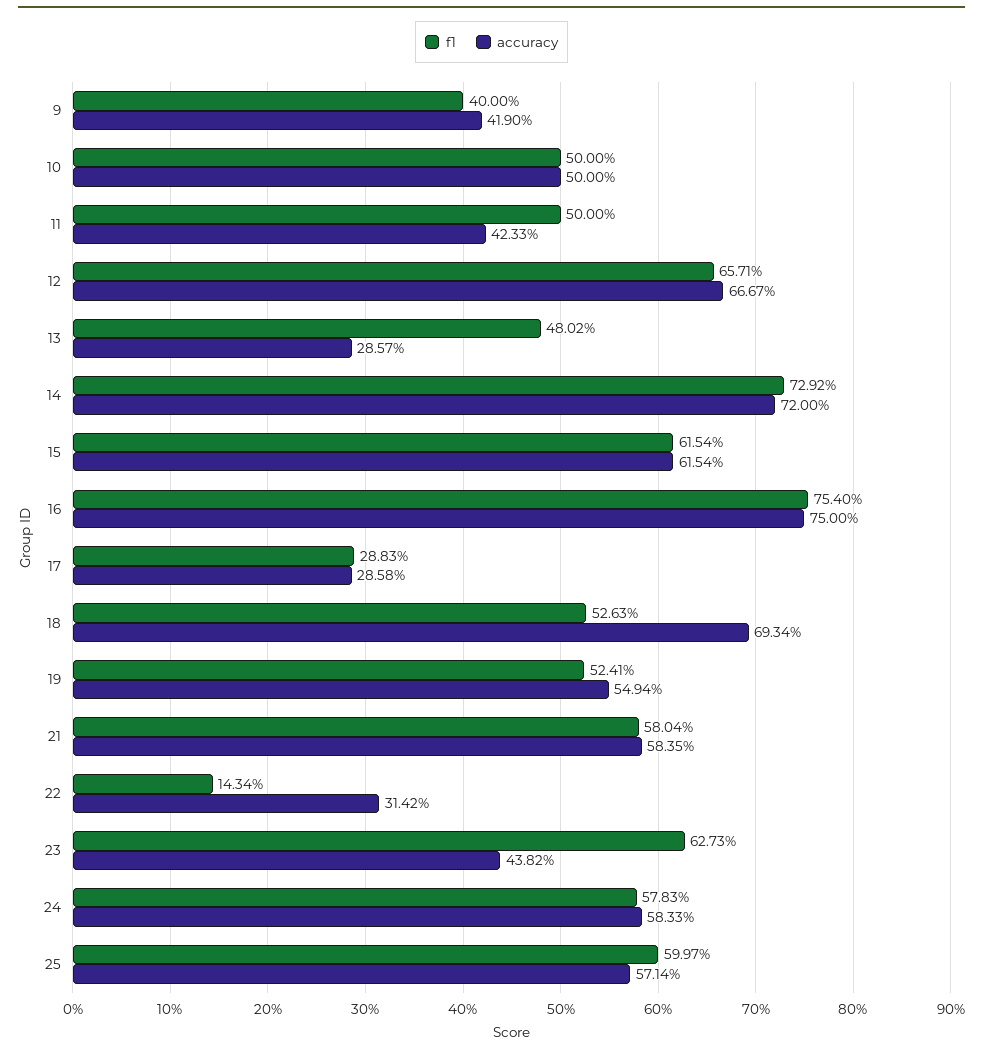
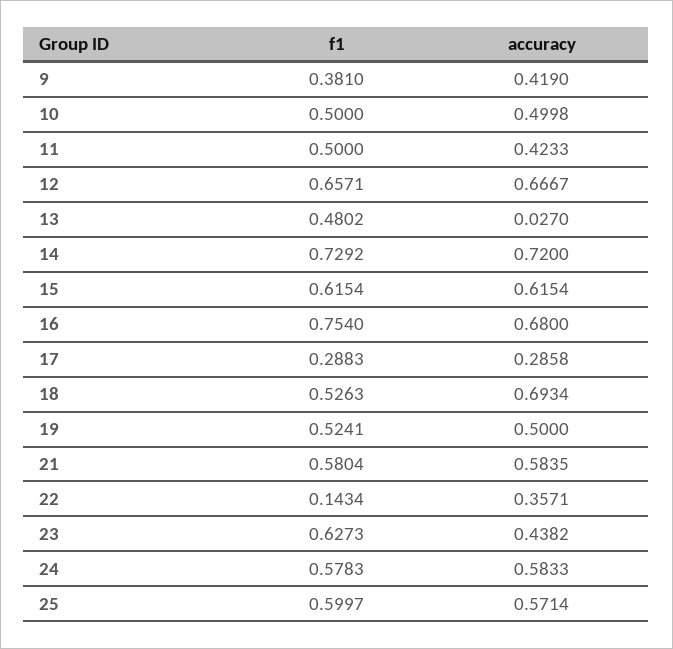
  {
    "f1": {
-     "9": 0.4,
+     "9": 0.381,
      "10": 0.5,
      "11": 0.5,
      "12": 0.6571,
      "13": 0.4802,
      "14": 0.7292,
      "15": 0.6154,
      "16": 0.754,
      "17": 0.2883,
      "18": 0.5263,
      "19": 0.5241,
      "21": 0.5804,
      "22": 0.1434,
      "23": 0.6273,
      "24": 0.5783,
      "25": 0.5997
    },
    "accuracy": {
      "9": 0.419,
-     "10": 0.5,
+     "10": 0.4998,
      "11": 0.4233,
      "12": 0.6667,
-     "13": 0.2857,
+     "13": 0.027,
      "14": 0.72,
      "15": 0.6154,
-     "16": 0.75,
+     "16": 0.68,
      "17": 0.2858,
      "18": 0.6934,
-     "19": 0.5494,
+     "19": 0.5,
      "21": 0.5835,
-     "22": 0.3142,
+     "22": 0.3571,
      "23": 0.4382,
      "24": 0.5833,
      "25": 0.5714
    }
  }

